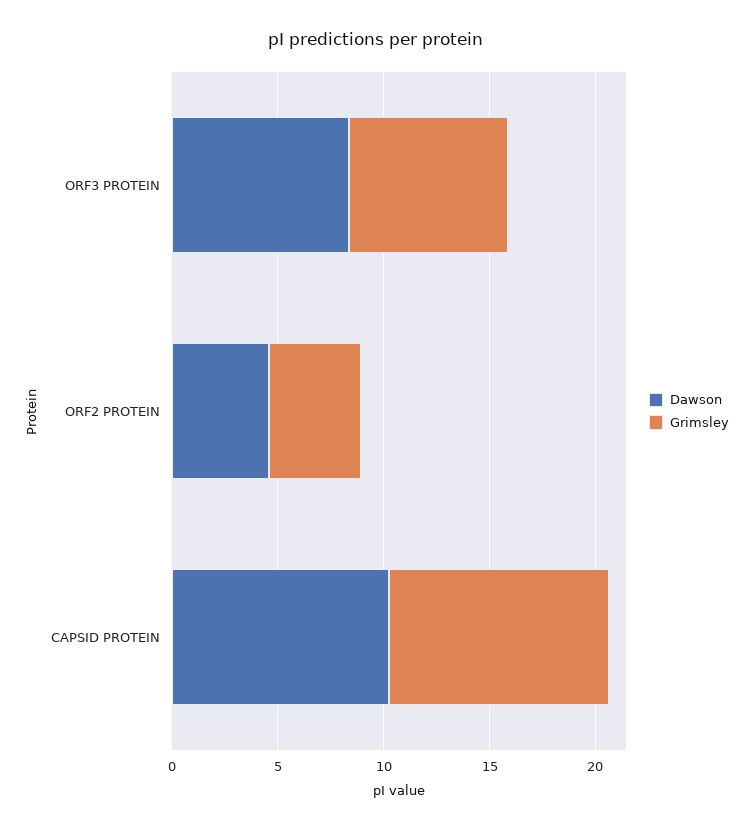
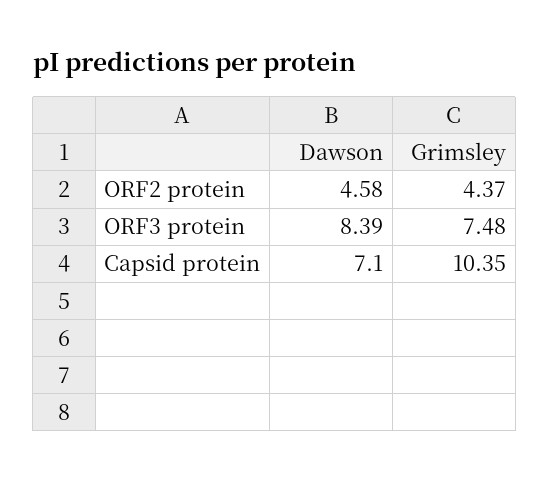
  {
    "Dawson": {
      "ORF3 PROTEIN": 8.39,
      "ORF2 PROTEIN": 4.58,
-     "CAPSID PROTEIN": 10
+     "CAPSID PROTEIN": 7.1
    },
    "Grimsley": {
      "ORF3 PROTEIN": 7.48,
      "ORF2 PROTEIN": 4.37,
      "CAPSID PROTEIN": 10.35
    }
  }

